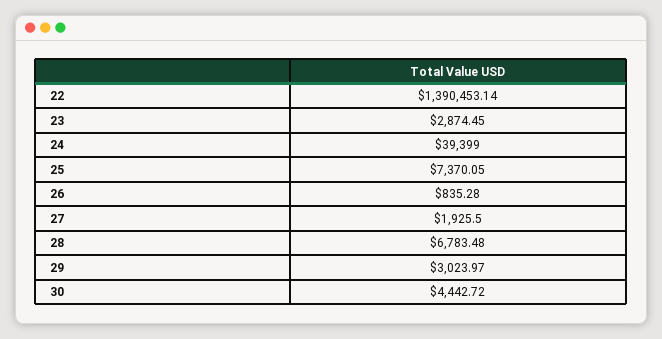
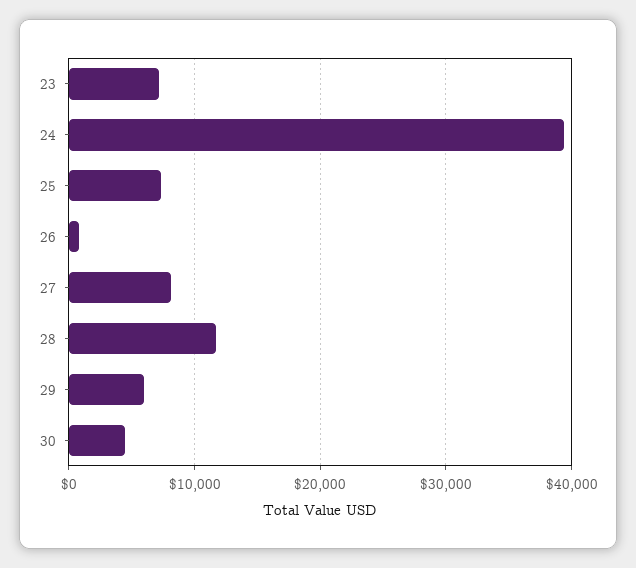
  {
-   "22": 1390453.14,
-   "23": 2874.45,
+   "23": 7000,
    "24": 39399,
    "25": 7370.05,
    "26": 835.28,
-   "27": 1925.5,
+   "27": 8000,
-   "28": 6783.48,
+   "28": 12000,
-   "29": 3023.97,
+   "29": 6000,
    "30": 4442.72
  }

